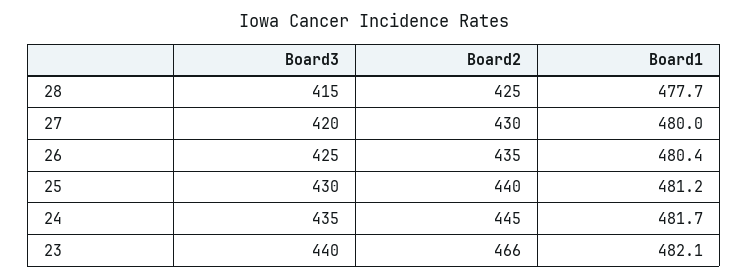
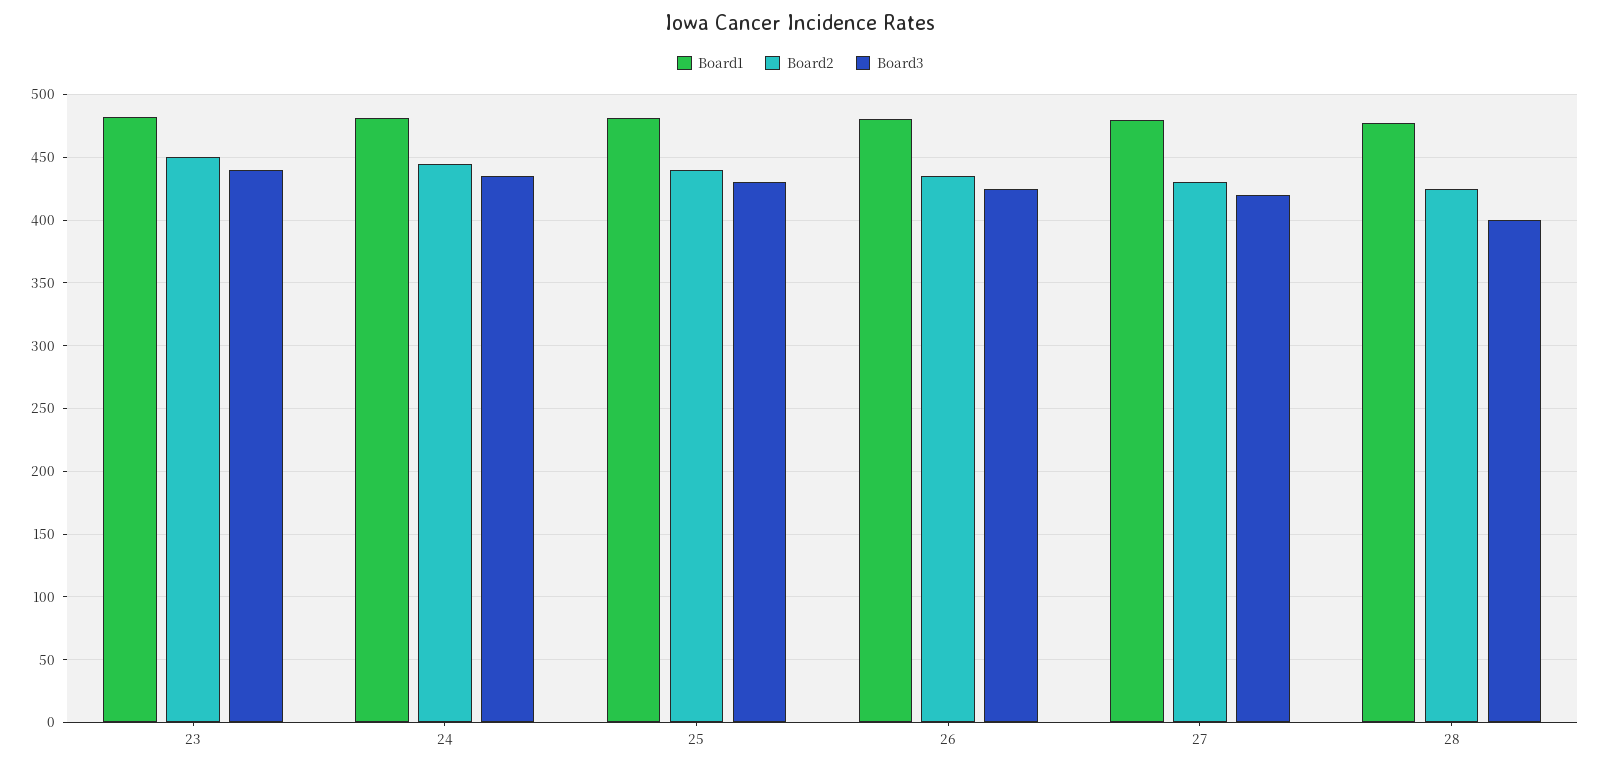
  {
    "Board3": {
-     "28": 415,
+     "28": 400,
      "27": 420,
      "26": 425,
      "25": 430,
      "24": 435,
      "23": 440
    },
    "Board2": {
      "28": 425,
      "27": 430,
      "26": 435,
      "25": 440,
      "24": 445,
-     "23": 466
+     "23": 450
    },
    "Board1": {
      "28": 477.7,
      "27": 480,
      "26": 480.4,
      "25": 481.2,
      "24": 481.7,
      "23": 482.1
    }
  }

